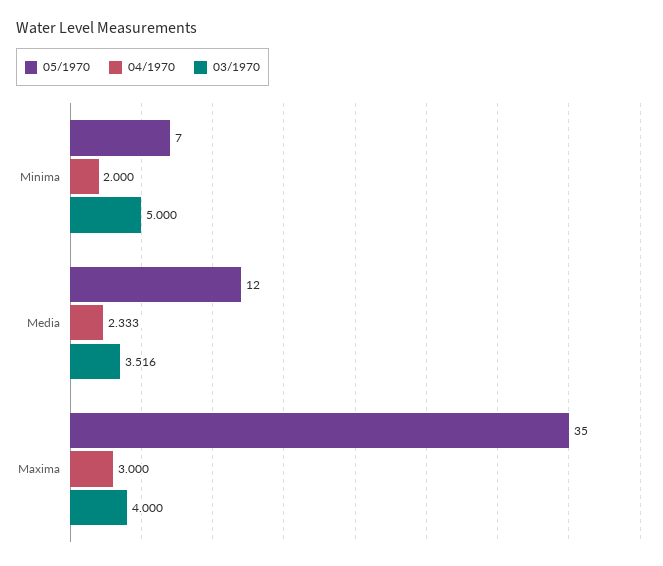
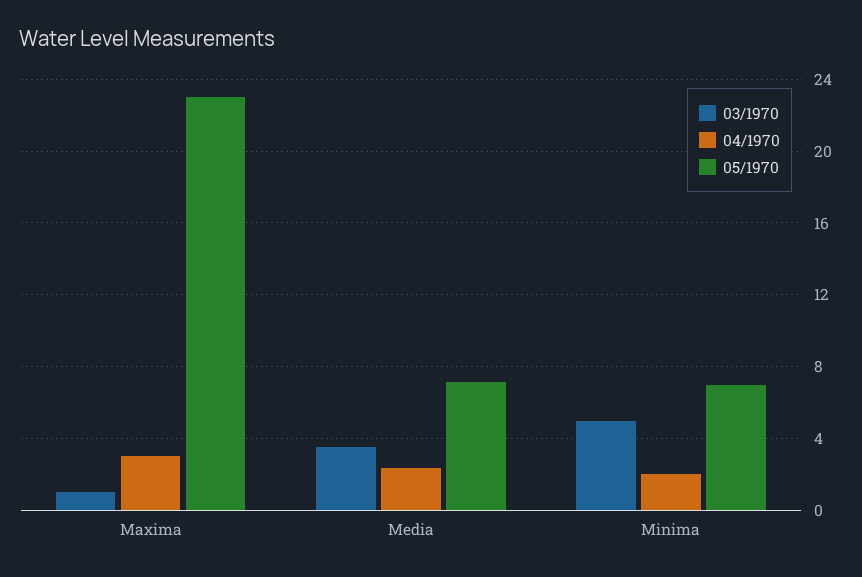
  {
    "05/1970": {
      "Minima": 7,
-     "Media": 12,
+     "Media": 7,
-     "Maxima": 35
+     "Maxima": 23
    },
    "04/1970": {
      "Minima": 2,
      "Media": 2.333,
      "Maxima": 3
    },
    "03/1970": {
      "Minima": 5,
      "Media": 3.516,
-     "Maxima": 4
+     "Maxima": 1
    }
  }

